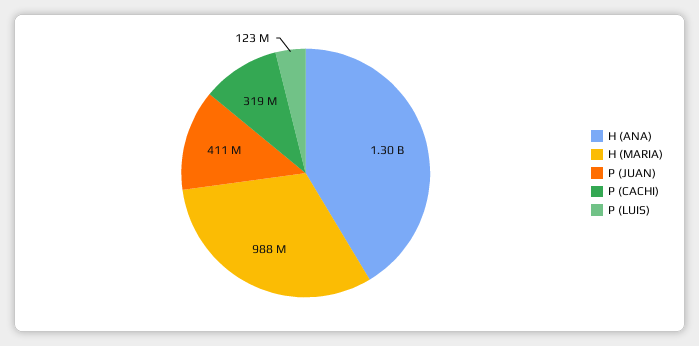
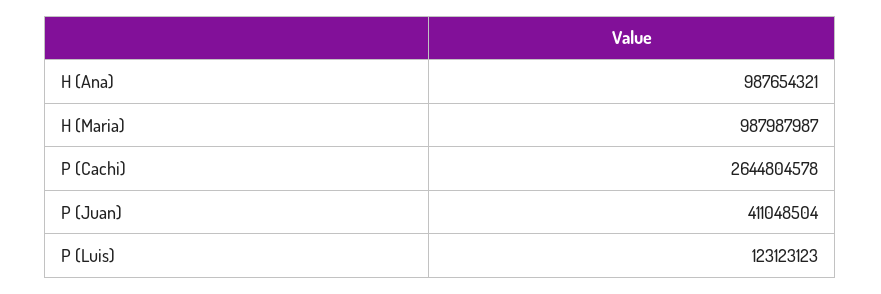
  {
-   "H (ANA)": 1300000000,
+   "H (ANA)": 987654321,
    "H (MARIA)": 987987987,
    "P (JUAN)": 411048504,
-   "P (CACHI)": 319000000,
+   "P (CACHI)": 2644804578,
    "P (LUIS)": 123123123
  }

